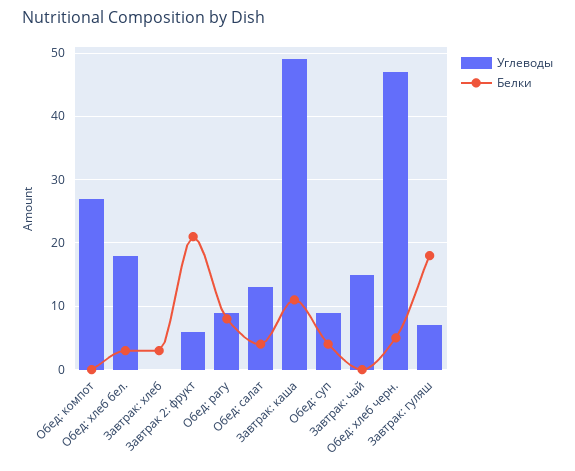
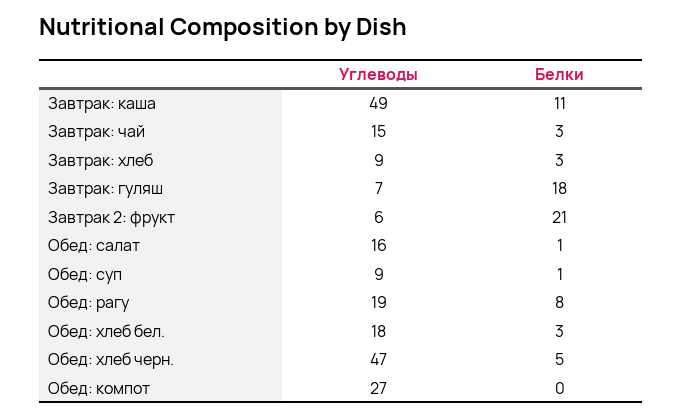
  {
    "Углеводы": {
      "Обед: компот": 27,
      "Обед: хлеб бел.": 18,
-     "Завтрак: хлеб": 0,
+     "Завтрак: хлеб": 9,
      "Завтрак 2: фрукт": 6,
-     "Обед: рагу": 9,
+     "Обед: рагу": 19,
-     "Обед: салат": 13,
+     "Обед: салат": 16,
      "Завтрак: каша": 49,
      "Обед: суп": 9,
      "Завтрак: чай": 15,
      "Обед: хлеб черн.": 47,
      "Завтрак: гуляш": 7
    },
    "Белки": {
      "Обед: компот": 0,
      "Обед: хлеб бел.": 3,
      "Завтрак: хлеб": 3,
      "Завтрак 2: фрукт": 21,
      "Обед: рагу": 8,
-     "Обед: салат": 4,
+     "Обед: салат": 1,
      "Завтрак: каша": 11,
-     "Обед: суп": 4,
+     "Обед: суп": 1,
-     "Завтрак: чай": 0,
+     "Завтрак: чай": 3,
      "Обед: хлеб черн.": 5,
      "Завтрак: гуляш": 18
    }
  }

